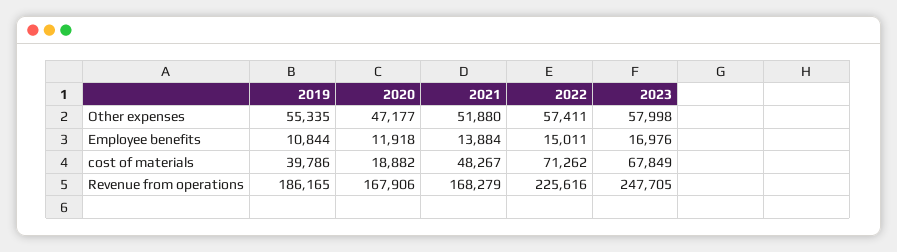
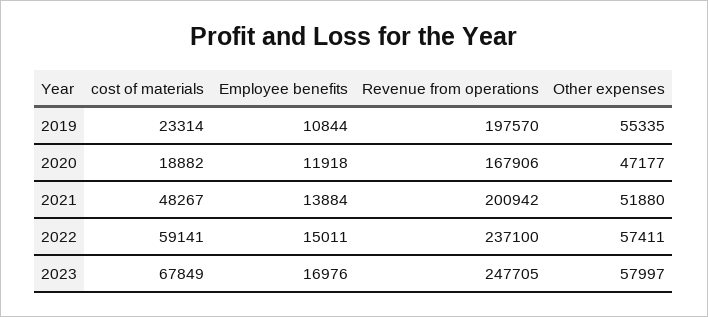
  {
    "2019": {
      "Other expenses": 55335,
      "Employee benefits": 10844,
-     "cost of materials": 39786,
+     "cost of materials": 23314,
-     "Revenue from operations": 186165
+     "Revenue from operations": 197570
    },
    "2020": {
      "Other expenses": 47177,
      "Employee benefits": 11918,
      "cost of materials": 18882,
      "Revenue from operations": 167906
    },
    "2021": {
      "Other expenses": 51880,
      "Employee benefits": 13884,
      "cost of materials": 48267,
-     "Revenue from operations": 168279
+     "Revenue from operations": 200942
    },
    "2022": {
      "Other expenses": 57411,
      "Employee benefits": 15011,
-     "cost of materials": 71262,
+     "cost of materials": 59141,
-     "Revenue from operations": 225616
+     "Revenue from operations": 237100
    },
    "2023": {
-     "Other expenses": 57998,
+     "Other expenses": 57997,
      "Employee benefits": 16976,
      "cost of materials": 67849,
      "Revenue from operations": 247705
    }
  }

